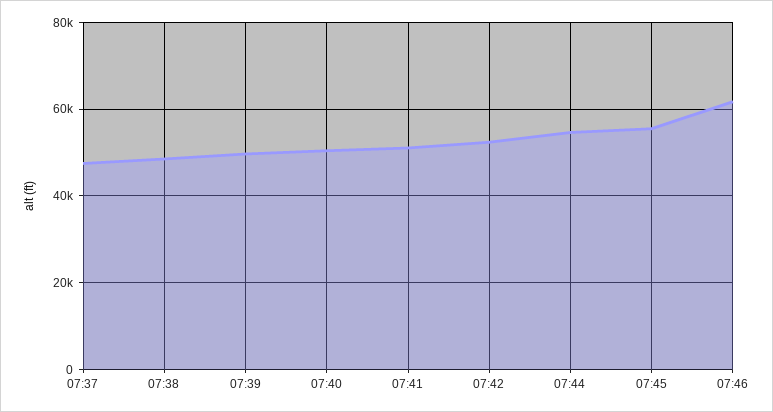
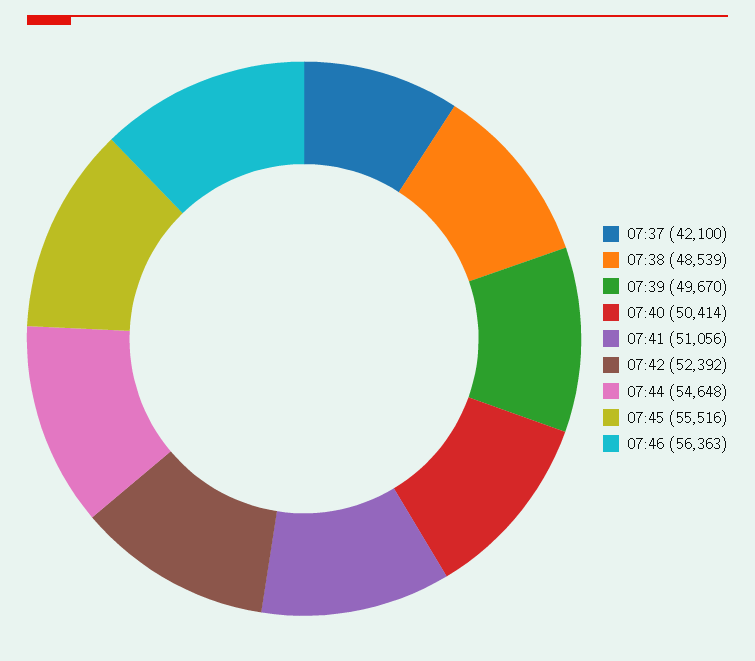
  {
-   "07:37": 48000,
+   "07:37": 42100,
    "07:38": 48539,
    "07:39": 49670,
    "07:40": 50414,
    "07:41": 51056,
    "07:42": 52392,
    "07:44": 54648,
    "07:45": 55516,
-   "07:46": 62000
+   "07:46": 56363
  }

